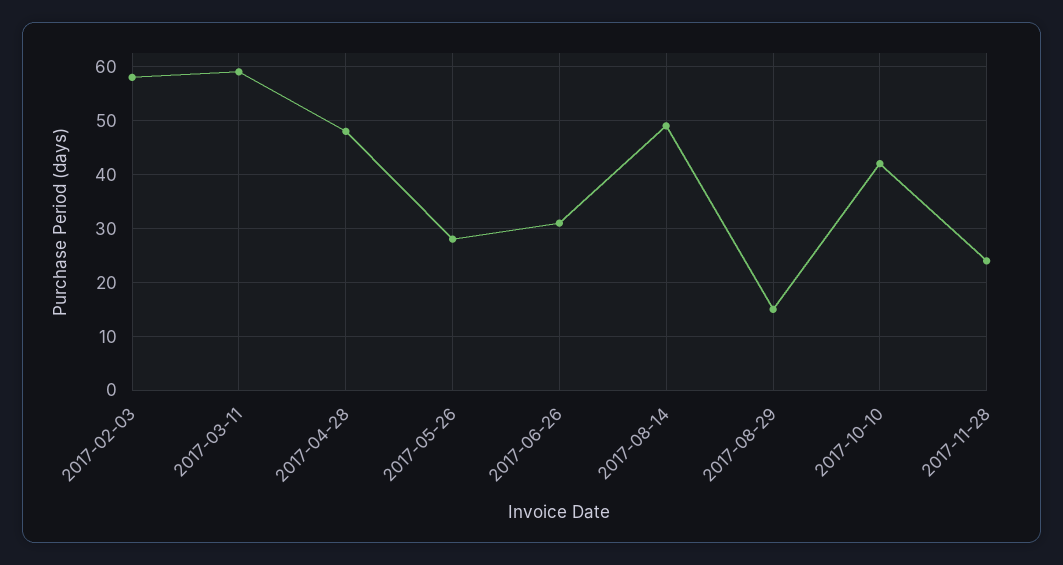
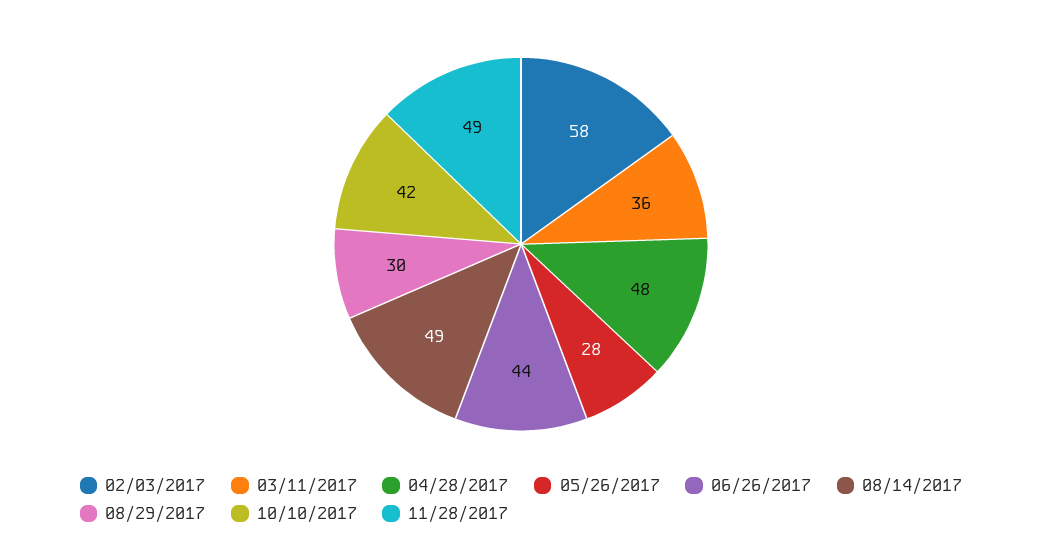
  {
    "2017-02-03": 58,
-   "2017-03-11": 60,
+   "2017-03-11": 36,
    "2017-04-28": 48,
    "2017-05-26": 28,
-   "2017-06-26": 30,
+   "2017-06-26": 44,
    "2017-08-14": 49,
-   "2017-08-29": 15,
+   "2017-08-29": 30,
    "2017-10-10": 42,
-   "2017-11-28": 25
+   "2017-11-28": 49
  }

